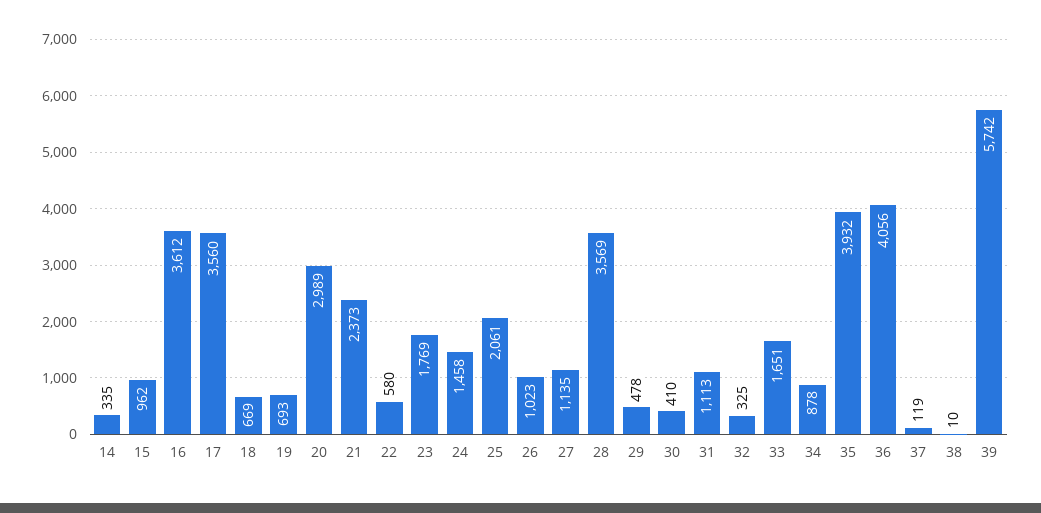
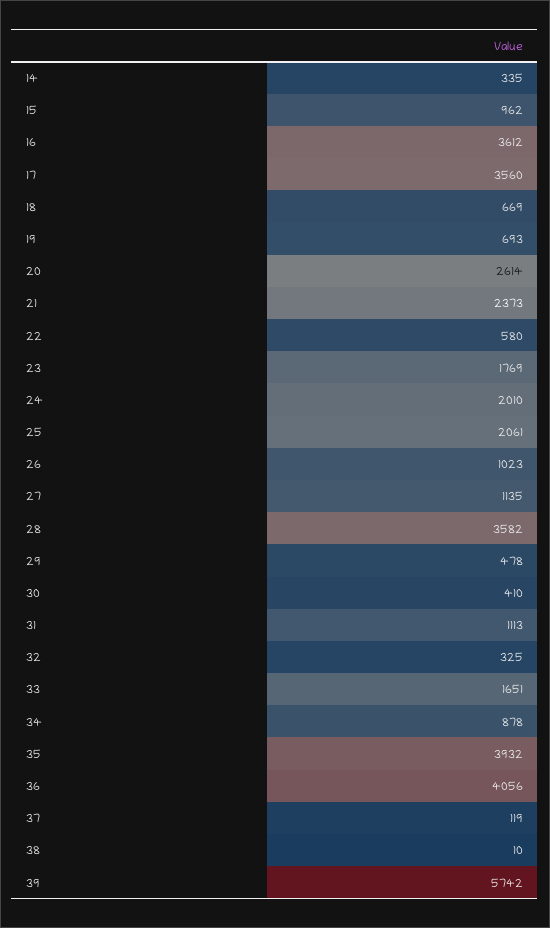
  {
    "14": 335,
    "15": 962,
    "16": 3612,
    "17": 3560,
    "18": 669,
    "19": 693,
-   "20": 2989,
+   "20": 2614,
    "21": 2373,
    "22": 580,
    "23": 1769,
-   "24": 1458,
+   "24": 2010,
    "25": 2061,
    "26": 1023,
    "27": 1135,
-   "28": 3569,
+   "28": 3582,
    "29": 478,
    "30": 410,
    "31": 1113,
    "32": 325,
    "33": 1651,
    "34": 878,
    "35": 3932,
    "36": 4056,
    "37": 119,
    "38": 10,
    "39": 5742
  }

